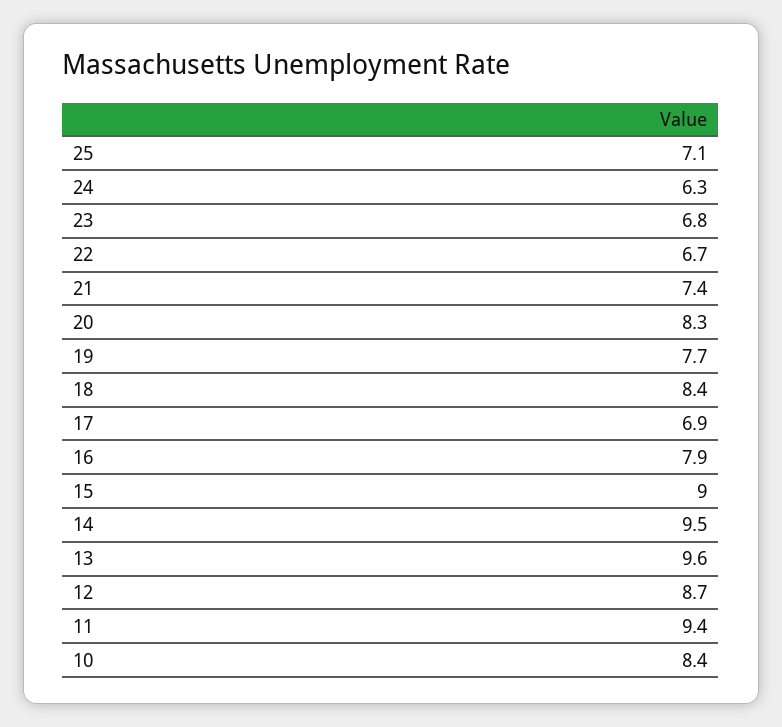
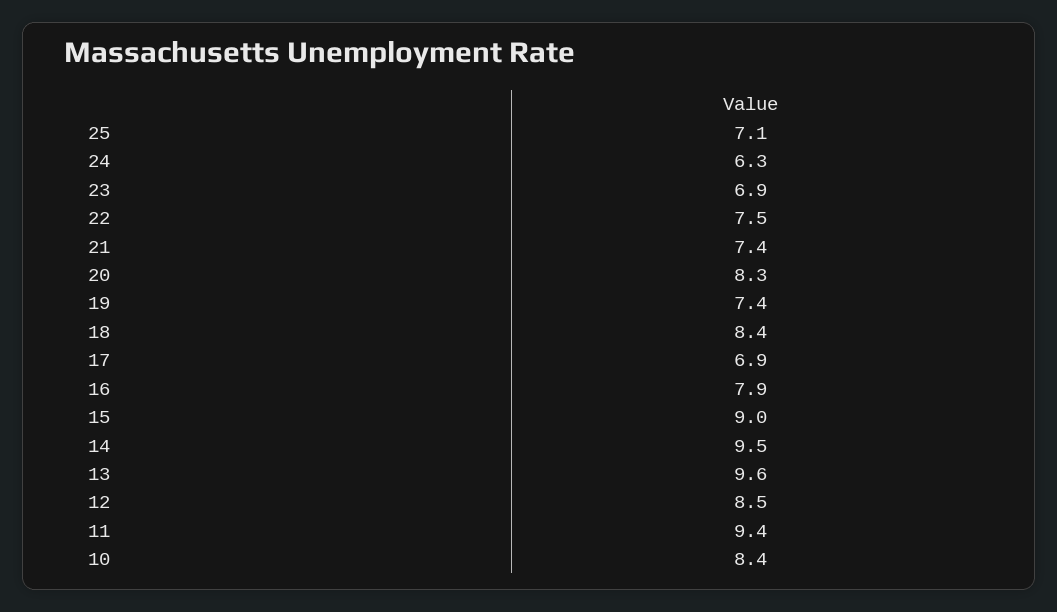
  {
    "25": 7.1,
    "24": 6.3,
-   "23": 6.8,
+   "23": 6.9,
-   "22": 6.7,
+   "22": 7.5,
    "21": 7.4,
    "20": 8.3,
-   "19": 7.7,
+   "19": 7.4,
    "18": 8.4,
    "17": 6.9,
    "16": 7.9,
    "15": 9,
    "14": 9.5,
    "13": 9.6,
-   "12": 8.7,
+   "12": 8.5,
    "11": 9.4,
    "10": 8.4
  }

